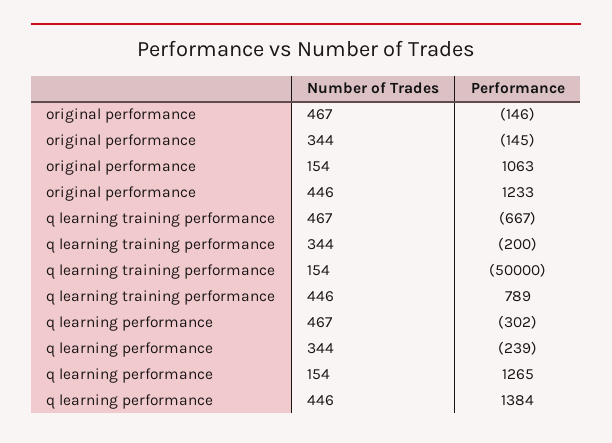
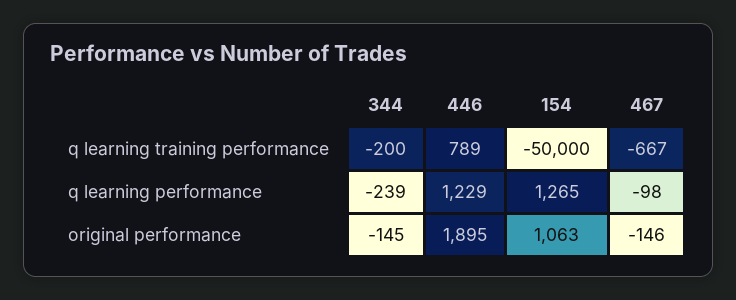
  {
    "original performance": {
      "467": -146,
      "344": -145,
      "154": 1063,
-     "446": 1233
+     "446": 1895
    },
    "q learning training performance": {
      "467": -667,
      "344": -200,
      "154": -50000,
      "446": 789
    },
    "q learning performance": {
-     "467": -302,
+     "467": -98,
      "344": -239,
      "154": 1265,
-     "446": 1384
+     "446": 1229
    }
  }

